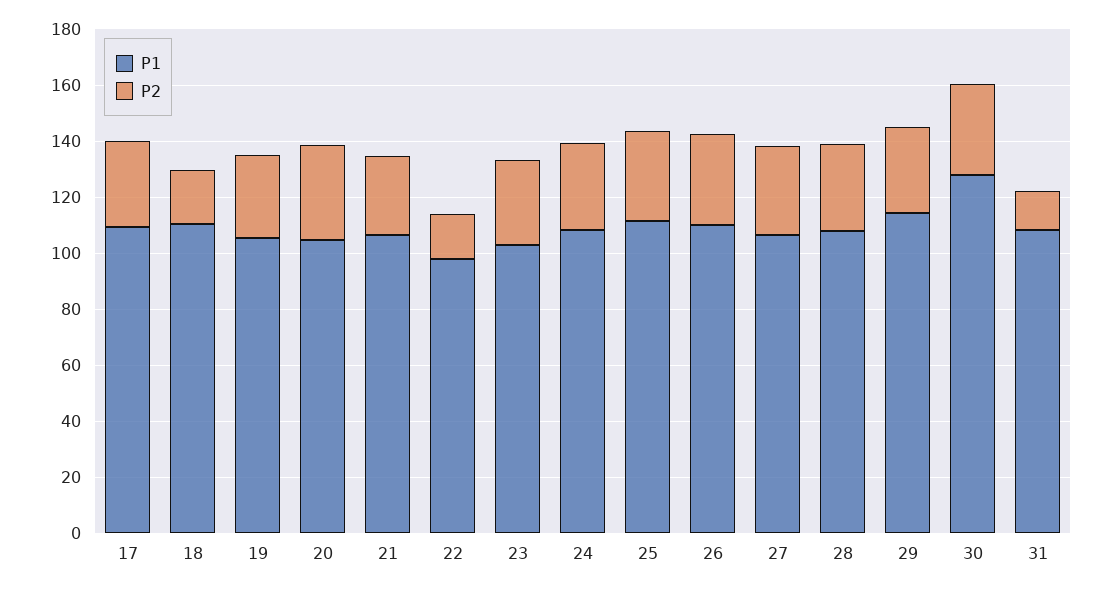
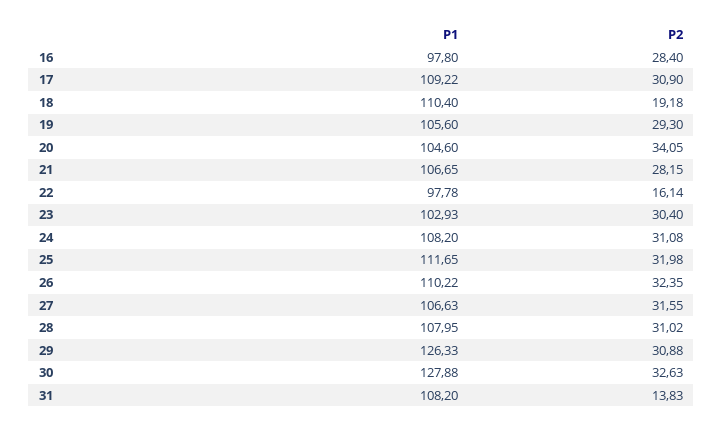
  {
    "P1": {
      "17": 109.22,
      "18": 110.4,
      "19": 105.6,
      "20": 104.6,
      "21": 106.65,
      "22": 97.78,
      "23": 102.93,
      "24": 108.2,
      "25": 111.65,
      "26": 110.22,
      "27": 106.63,
      "28": 107.95,
-     "29": 115,
+     "29": 126.33,
      "30": 127.88,
-     "31": 108.2
+     "31": 108.2,
+     "16": 97.8
    },
    "P2": {
      "17": 30.9,
      "18": 19.18,
      "19": 29.3,
      "20": 34.05,
      "21": 28.15,
      "22": 16.14,
      "23": 30.4,
      "24": 31.08,
      "25": 31.98,
      "26": 32.35,
      "27": 31.55,
      "28": 31.02,
      "29": 30.88,
      "30": 32.63,
-     "31": 13.83
+     "31": 13.83,
+     "16": 28.4
    }
  }

